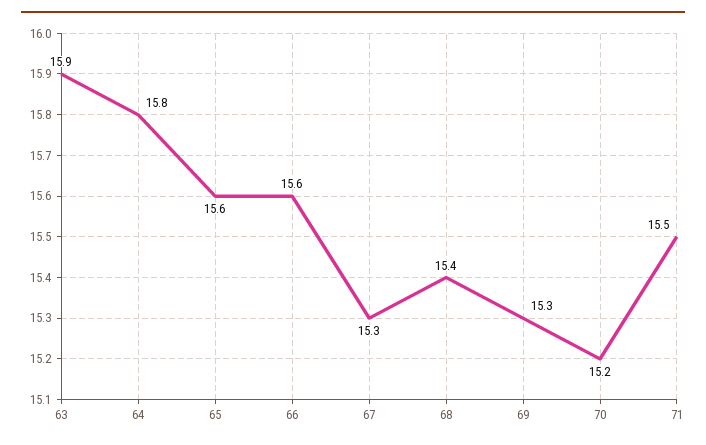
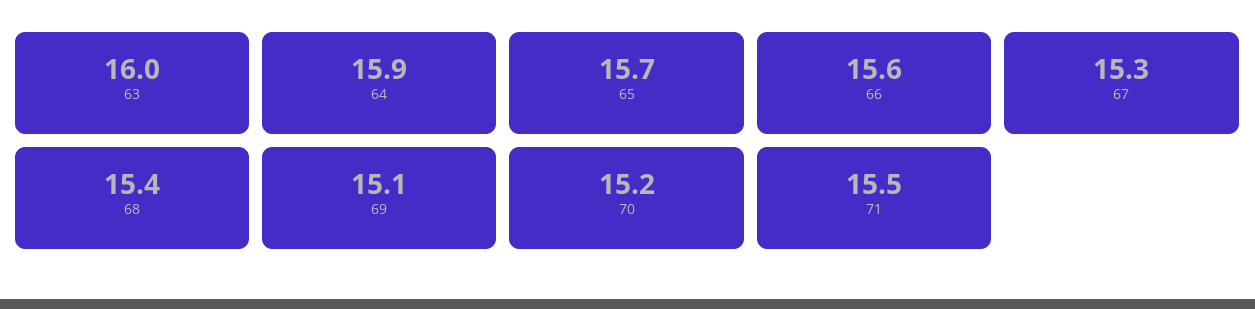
  {
-   "63": 15.9,
+   "63": 16,
-   "64": 15.8,
+   "64": 15.9,
-   "65": 15.6,
+   "65": 15.7,
    "66": 15.6,
    "67": 15.3,
    "68": 15.4,
-   "69": 15.3,
+   "69": 15.1,
    "70": 15.2,
    "71": 15.5
  }

